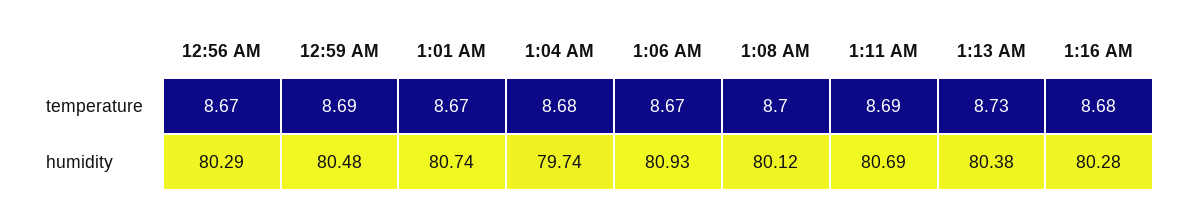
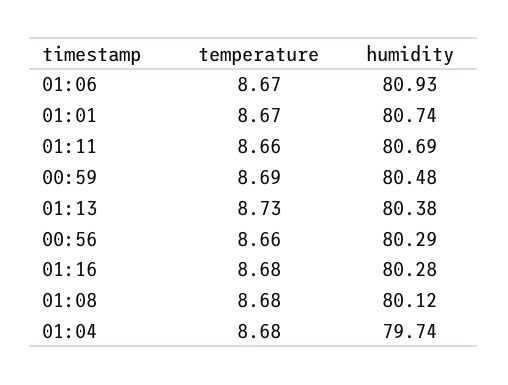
  {
    "12:56 AM": {
-     "temperature": 8.67,
+     "temperature": 8.66,
      "humidity": 80.29
    },
    "12:59 AM": {
      "temperature": 8.69,
      "humidity": 80.48
    },
    "1:01 AM": {
      "temperature": 8.67,
      "humidity": 80.74
    },
    "1:04 AM": {
      "temperature": 8.68,
      "humidity": 79.74
    },
    "1:06 AM": {
      "temperature": 8.67,
      "humidity": 80.93
    },
    "1:08 AM": {
-     "temperature": 8.7,
+     "temperature": 8.68,
      "humidity": 80.12
    },
    "1:11 AM": {
-     "temperature": 8.69,
+     "temperature": 8.66,
      "humidity": 80.69
    },
    "1:13 AM": {
      "temperature": 8.73,
      "humidity": 80.38
    },
    "1:16 AM": {
      "temperature": 8.68,
      "humidity": 80.28
    }
  }

